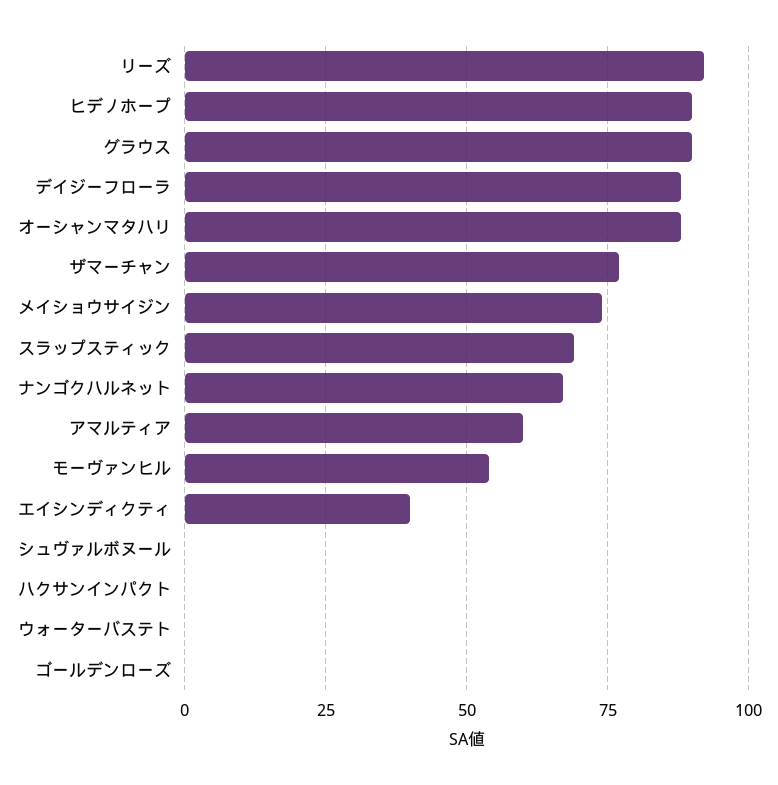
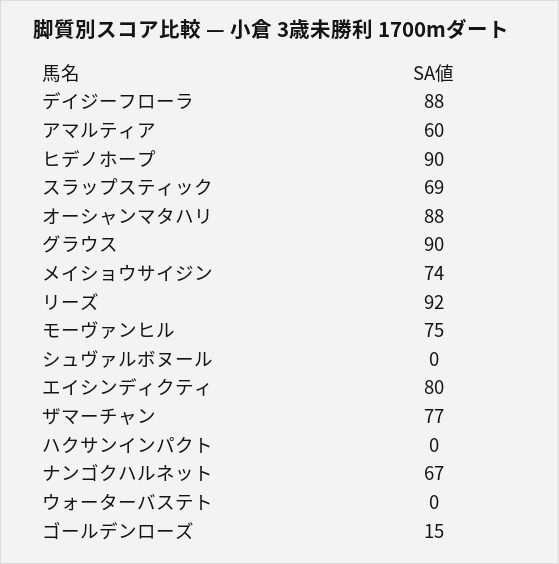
  {
    "リーズ": 92,
    "ヒデノホープ": 90,
    "グラウス": 90,
    "デイジーフローラ": 88,
    "オーシャンマタハリ": 88,
    "ザマーチャン": 77,
    "メイショウサイジン": 74,
    "スラップスティック": 69,
    "ナンゴクハルネット": 67,
    "アマルティア": 60,
-   "モーヴァンヒル": 55,
+   "モーヴァンヒル": 75,
-   "エイシンディクティ": 40,
+   "エイシンディクティ": 80,
    "シュヴァルボヌール": 0,
    "ハクサンインパクト": 0,
    "ウォーターバステト": 0,
-   "ゴールデンローズ": 0
+   "ゴールデンローズ": 15
  }

